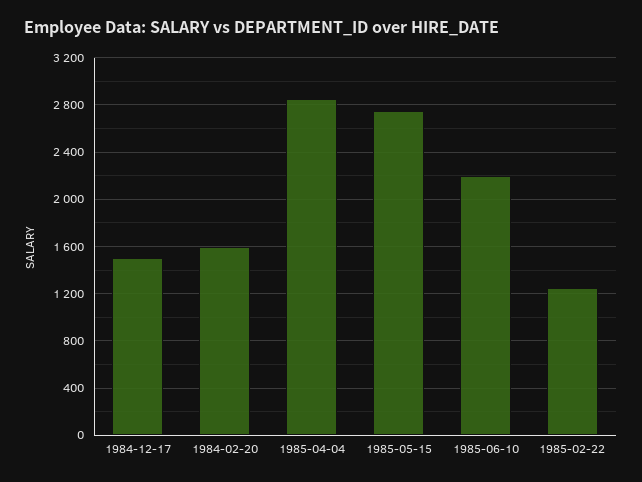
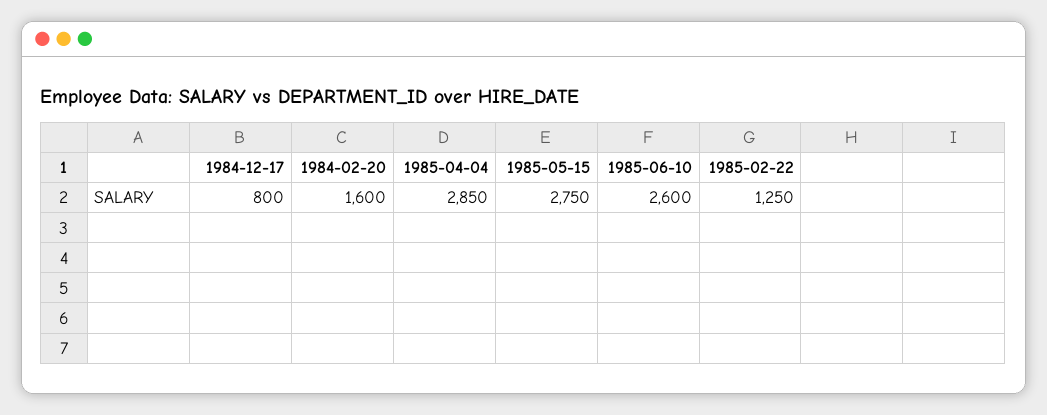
  {
-   "1984-12-17": 1500,
+   "1984-12-17": 800,
    "1984-02-20": 1600,
    "1985-04-04": 2850,
    "1985-05-15": 2750,
-   "1985-06-10": 2200,
+   "1985-06-10": 2600,
    "1985-02-22": 1250
  }

